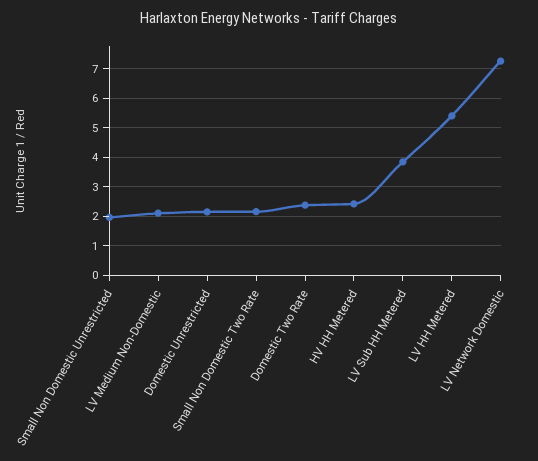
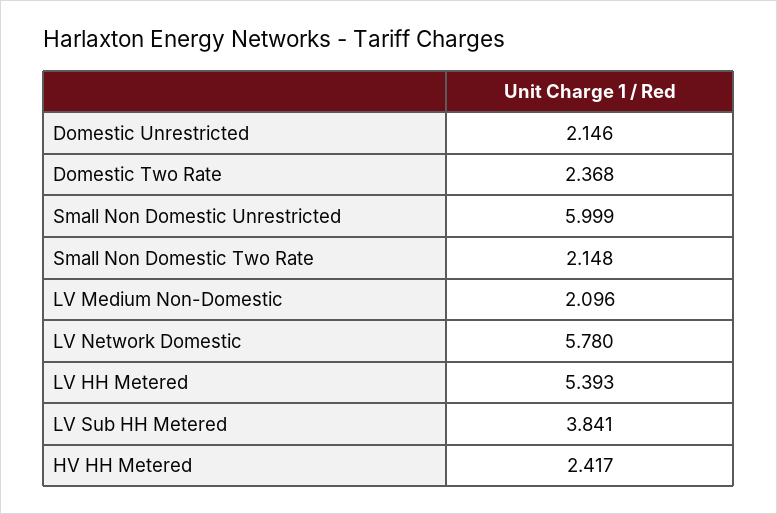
  {
-   "Small Non Domestic Unrestricted": 2,
+   "Small Non Domestic Unrestricted": 5.999,
    "LV Medium Non-Domestic": 2.096,
    "Domestic Unrestricted": 2.146,
    "Small Non Domestic Two Rate": 2.148,
    "Domestic Two Rate": 2.368,
    "HV HH Metered": 2.417,
    "LV Sub HH Metered": 3.841,
    "LV HH Metered": 5.393,
-   "LV Network Domestic": 7.25
+   "LV Network Domestic": 5.78
  }

